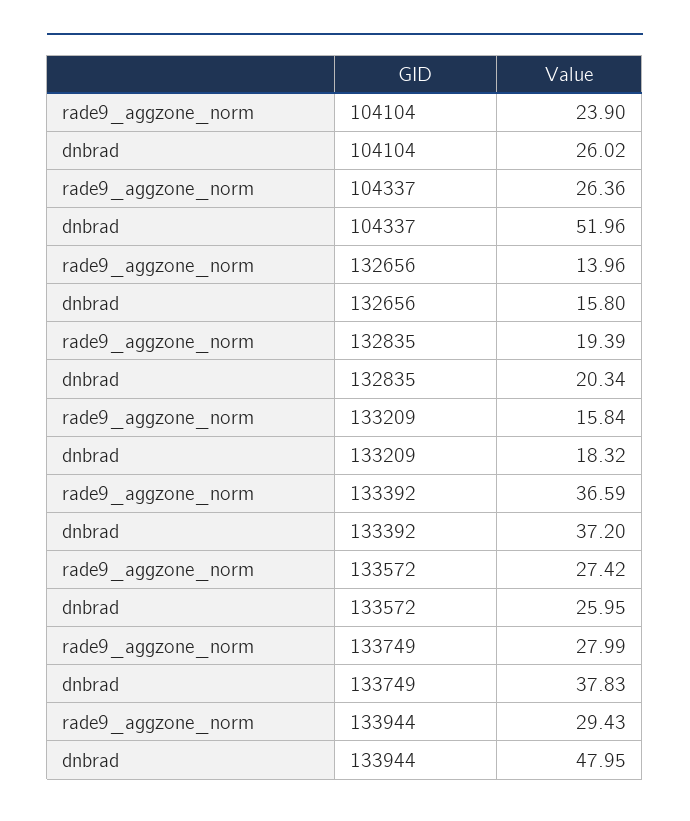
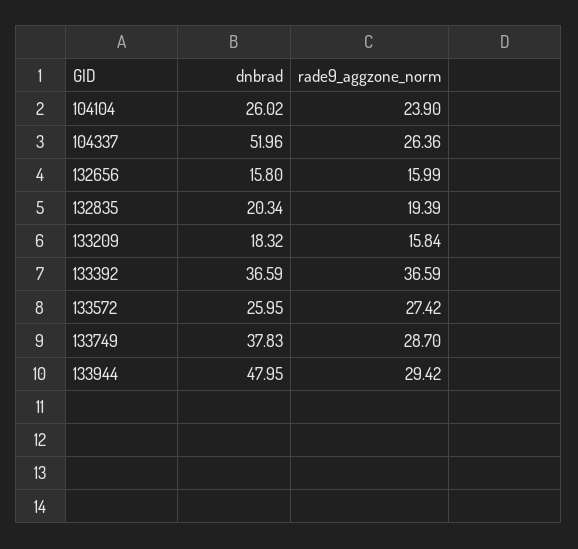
  {
    "rade9_aggzone_norm": {
      "104104": 23.9,
      "104337": 26.36,
-     "132656": 13.96,
+     "132656": 15.99,
      "132835": 19.39,
      "133209": 15.84,
      "133392": 36.59,
      "133572": 27.42,
-     "133749": 27.99,
+     "133749": 28.7,
-     "133944": 29.43
+     "133944": 29.42
    },
    "dnbrad": {
      "104104": 26.02,
      "104337": 51.96,
      "132656": 15.8,
      "132835": 20.34,
      "133209": 18.32,
-     "133392": 37.2,
+     "133392": 36.59,
      "133572": 25.95,
      "133749": 37.83,
      "133944": 47.95
    }
  }

